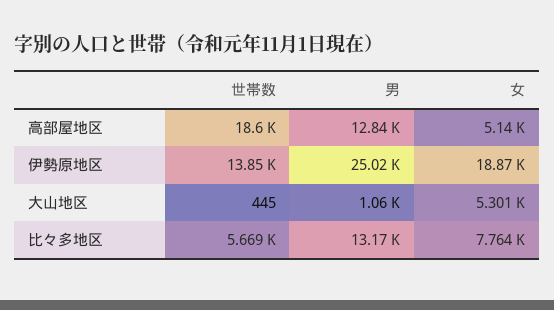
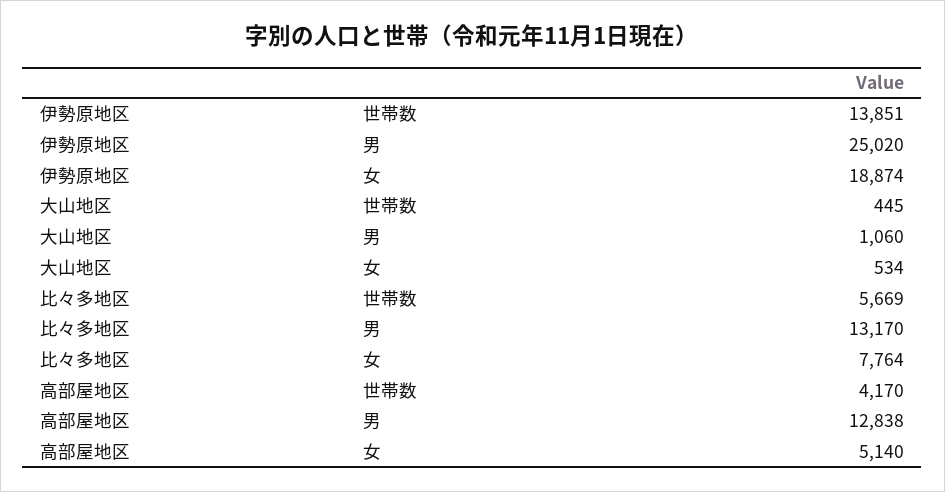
  {
    "世帯数": {
-     "高部屋地区": 18600,
+     "高部屋地区": 4170,
      "伊勢原地区": 13851,
      "大山地区": 445,
      "比々多地区": 5669
    },
    "男": {
      "高部屋地区": 12838,
      "伊勢原地区": 25020,
      "大山地区": 1060,
      "比々多地区": 13170
    },
    "女": {
      "高部屋地区": 5140,
      "伊勢原地区": 18874,
-     "大山地区": 5301,
+     "大山地区": 534,
      "比々多地区": 7764
    }
  }

